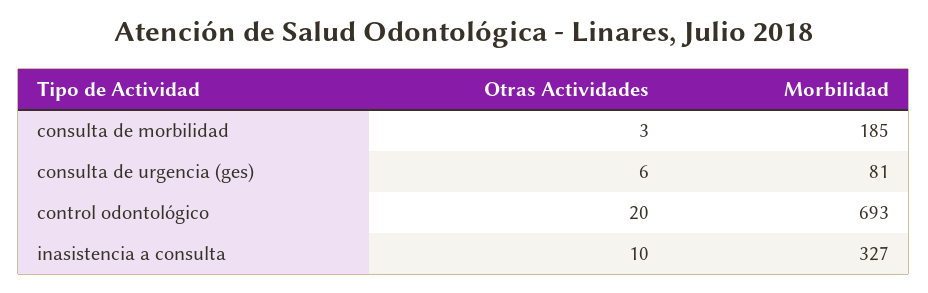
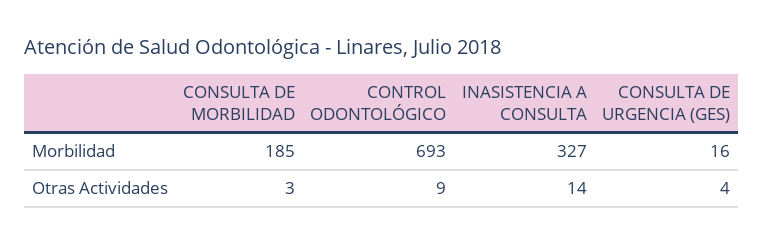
  {
    "Otras Actividades": {
      "consulta de morbilidad": 3,
-     "consulta de urgencia (ges)": 6,
+     "consulta de urgencia (ges)": 4,
-     "control odontológico": 20,
+     "control odontológico": 9,
-     "inasistencia a consulta": 10
+     "inasistencia a consulta": 14
    },
    "Morbilidad": {
      "consulta de morbilidad": 185,
-     "consulta de urgencia (ges)": 81,
+     "consulta de urgencia (ges)": 16,
      "control odontológico": 693,
      "inasistencia a consulta": 327
    }
  }

